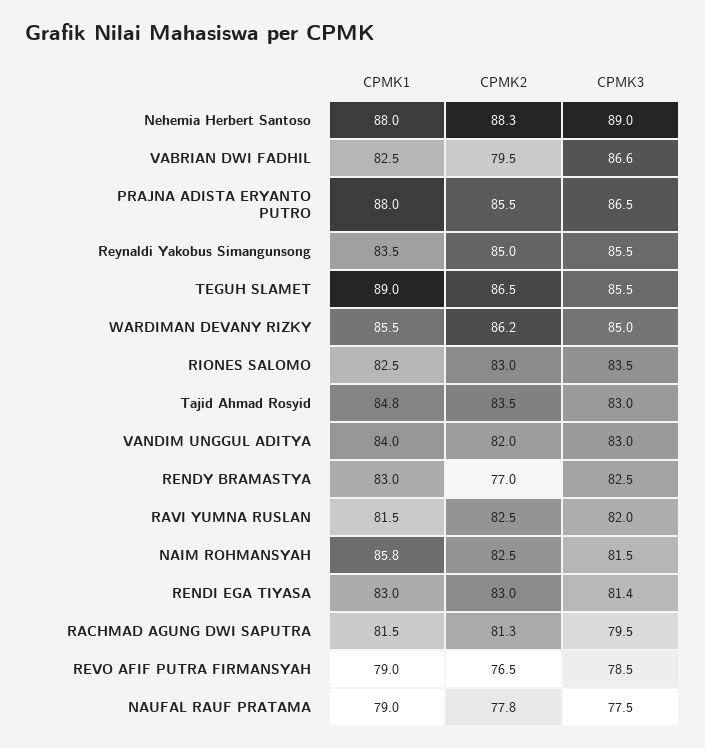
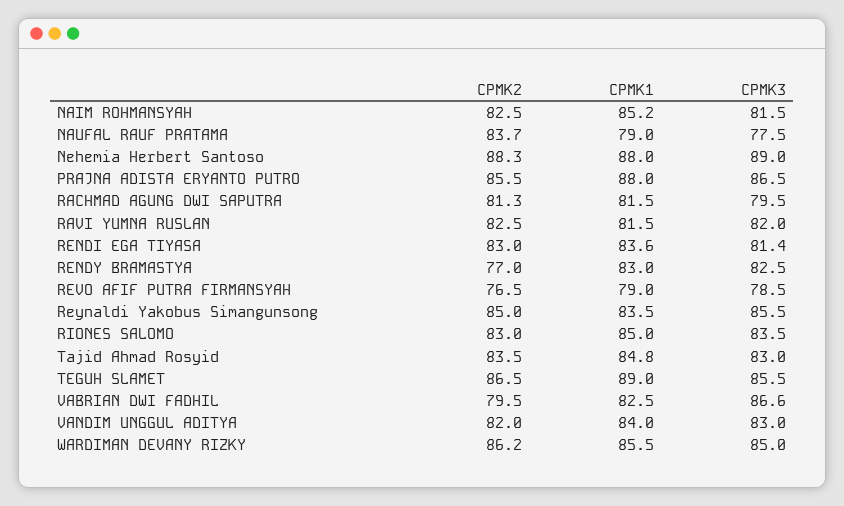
  {
    "CPMK1": {
      "Nehemia Herbert Santoso": 88,
      "VABRIAN DWI FADHIL": 82.5,
      "PRAJNA ADISTA ERYANTO PUTRO": 88,
      "Reynaldi Yakobus Simangunsong": 83.5,
      "TEGUH SLAMET": 89,
      "WARDIMAN DEVANY RIZKY": 85.5,
-     "RIONES SALOMO": 82.5,
+     "RIONES SALOMO": 85,
      "Tajid Ahmad Rosyid": 84.8,
      "VANDIM UNGGUL ADITYA": 84,
      "RENDY BRAMASTYA": 83,
      "RAVI YUMNA RUSLAN": 81.5,
-     "NAIM ROHMANSYAH": 85.8,
+     "NAIM ROHMANSYAH": 85.2,
-     "RENDI EGA TIYASA": 83,
+     "RENDI EGA TIYASA": 83.6,
      "RACHMAD AGUNG DWI SAPUTRA": 81.5,
      "REVO AFIF PUTRA FIRMANSYAH": 79,
      "NAUFAL RAUF PRATAMA": 79
    },
    "CPMK2": {
      "Nehemia Herbert Santoso": 88.3,
      "VABRIAN DWI FADHIL": 79.5,
      "PRAJNA ADISTA ERYANTO PUTRO": 85.5,
      "Reynaldi Yakobus Simangunsong": 85,
      "TEGUH SLAMET": 86.5,
      "WARDIMAN DEVANY RIZKY": 86.2,
      "RIONES SALOMO": 83,
      "Tajid Ahmad Rosyid": 83.5,
      "VANDIM UNGGUL ADITYA": 82,
      "RENDY BRAMASTYA": 77,
      "RAVI YUMNA RUSLAN": 82.5,
      "NAIM ROHMANSYAH": 82.5,
      "RENDI EGA TIYASA": 83,
      "RACHMAD AGUNG DWI SAPUTRA": 81.3,
      "REVO AFIF PUTRA FIRMANSYAH": 76.5,
-     "NAUFAL RAUF PRATAMA": 77.8
+     "NAUFAL RAUF PRATAMA": 83.7
    },
    "CPMK3": {
      "Nehemia Herbert Santoso": 89,
      "VABRIAN DWI FADHIL": 86.6,
      "PRAJNA ADISTA ERYANTO PUTRO": 86.5,
      "Reynaldi Yakobus Simangunsong": 85.5,
      "TEGUH SLAMET": 85.5,
      "WARDIMAN DEVANY RIZKY": 85,
      "RIONES SALOMO": 83.5,
      "Tajid Ahmad Rosyid": 83,
      "VANDIM UNGGUL ADITYA": 83,
      "RENDY BRAMASTYA": 82.5,
      "RAVI YUMNA RUSLAN": 82,
      "NAIM ROHMANSYAH": 81.5,
      "RENDI EGA TIYASA": 81.4,
      "RACHMAD AGUNG DWI SAPUTRA": 79.5,
      "REVO AFIF PUTRA FIRMANSYAH": 78.5,
      "NAUFAL RAUF PRATAMA": 77.5
    }
  }

